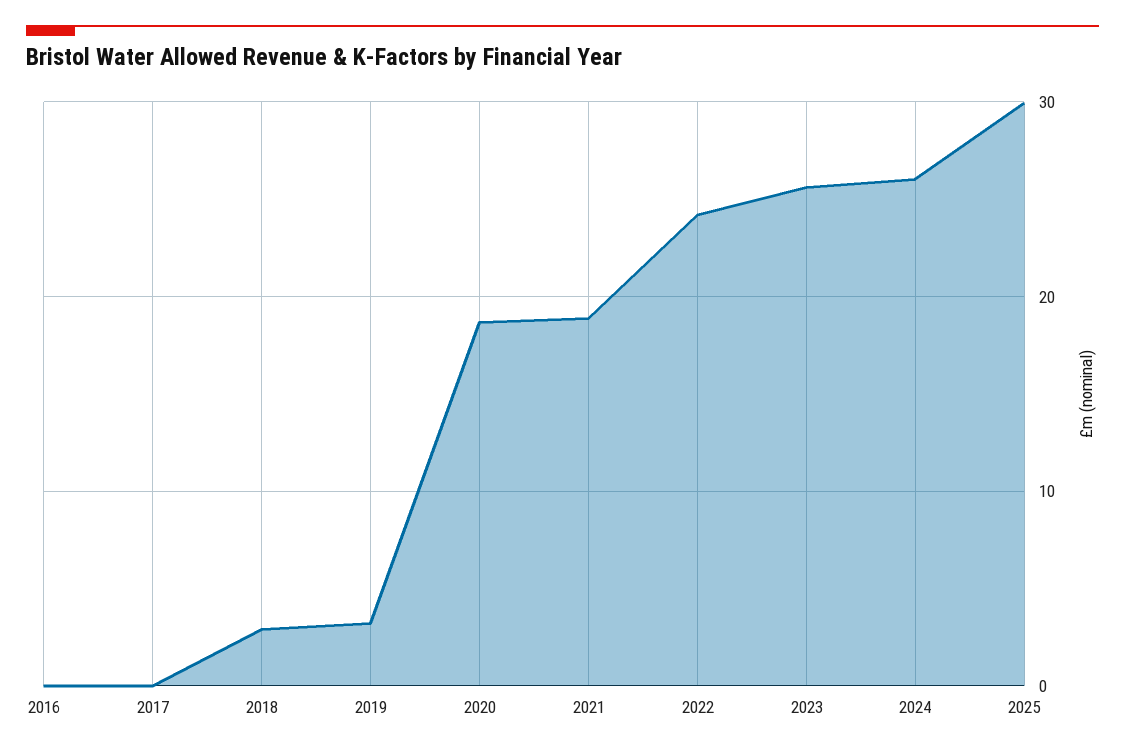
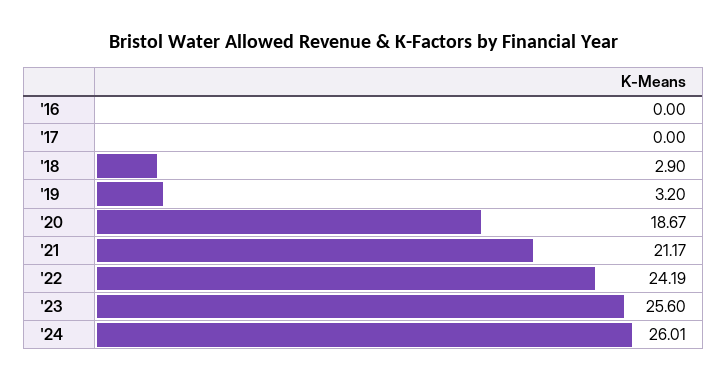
  {
    "2016": 0,
    "2017": 0,
    "2018": 2.9,
    "2019": 3.2,
    "2020": 18.67,
-   "2021": 19,
+   "2021": 21.17,
    "2022": 24.19,
    "2023": 25.6,
-   "2024": 26.01,
+   "2024": 26.01
-   "2025": 30
  }

